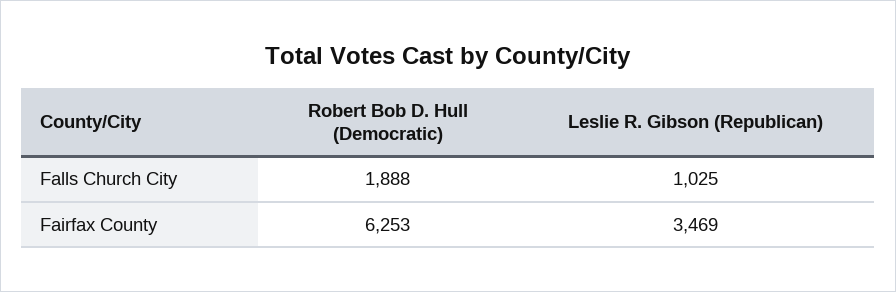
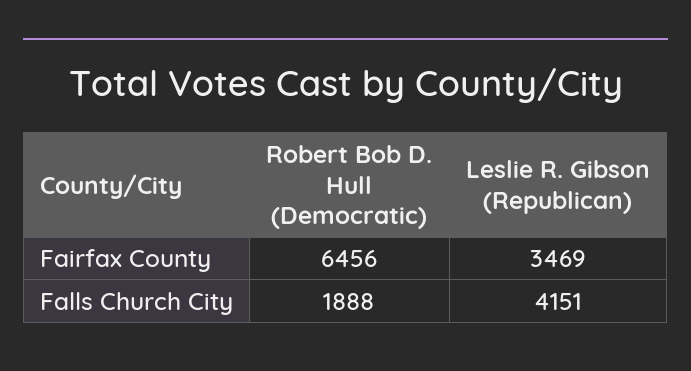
  {
    "Robert Bob D. Hull (Democratic)": {
      "Falls Church City": 1888,
-     "Fairfax County": 6253
+     "Fairfax County": 6456
    },
    "Leslie R. Gibson (Republican)": {
-     "Falls Church City": 1025,
+     "Falls Church City": 4151,
      "Fairfax County": 3469
    }
  }

